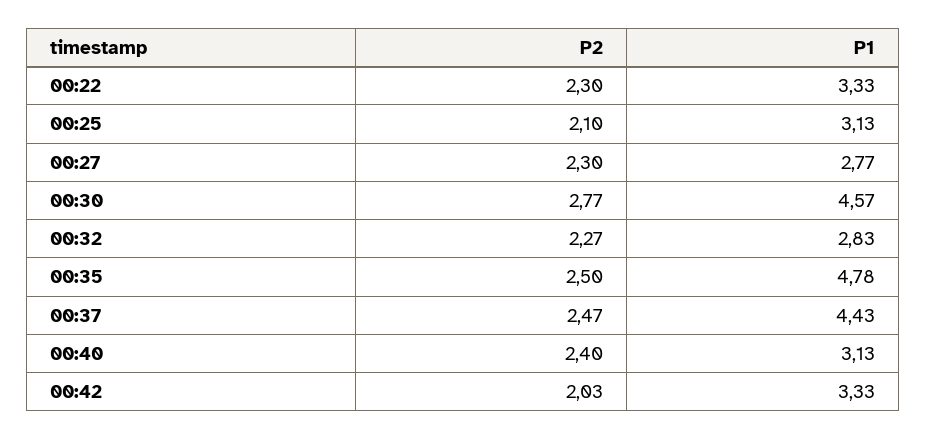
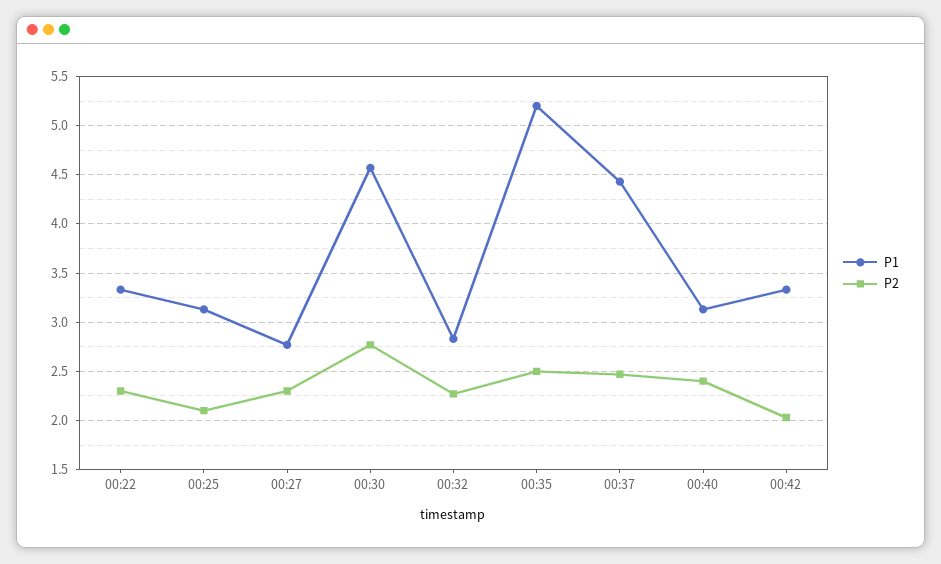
  {
    "P2": {
      "00:22": 2.3,
      "00:25": 2.1,
      "00:27": 2.3,
      "00:30": 2.77,
      "00:32": 2.27,
      "00:35": 2.5,
      "00:37": 2.47,
      "00:40": 2.4,
      "00:42": 2.03
    },
    "P1": {
      "00:22": 3.33,
      "00:25": 3.13,
      "00:27": 2.77,
      "00:30": 4.57,
      "00:32": 2.83,
-     "00:35": 4.78,
+     "00:35": 5.2,
      "00:37": 4.43,
      "00:40": 3.13,
      "00:42": 3.33
    }
  }

